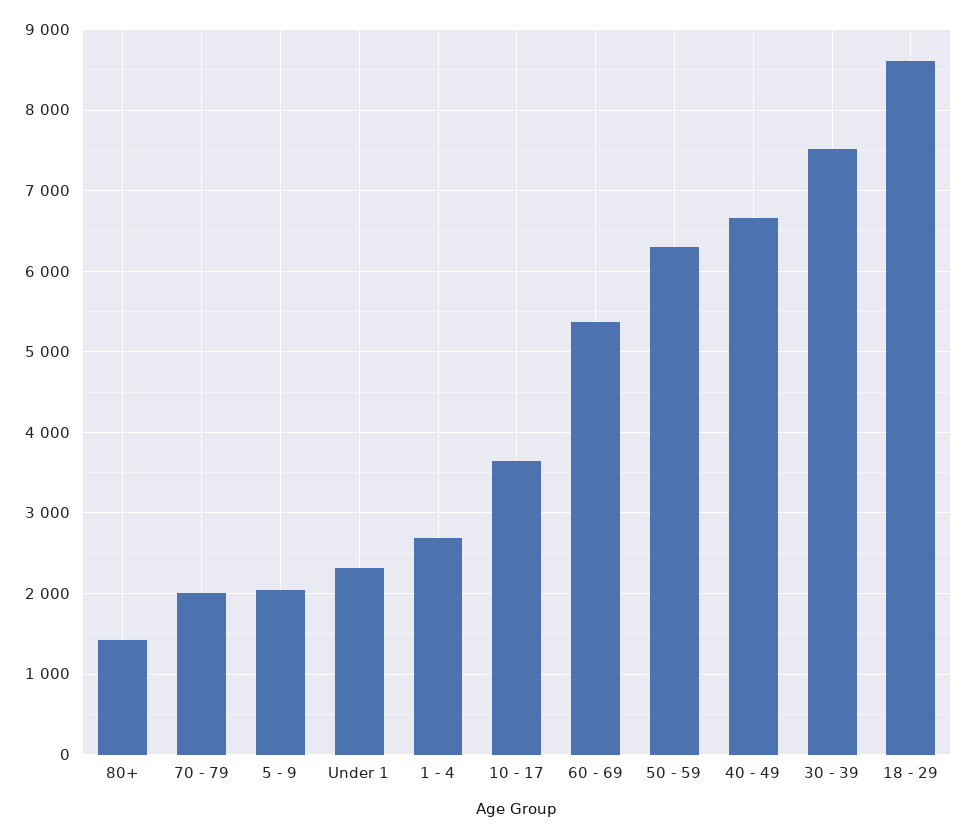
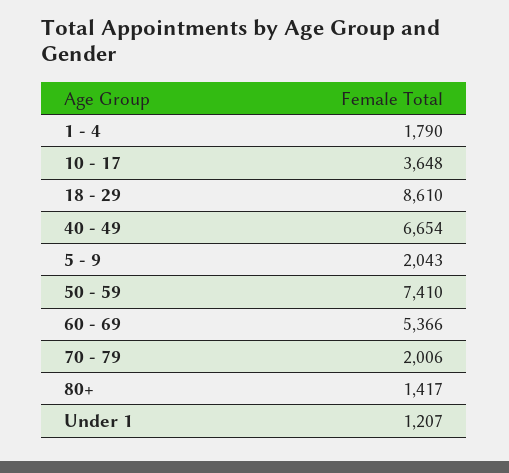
  {
    "80+": 1417,
    "70 - 79": 2006,
    "5 - 9": 2043,
-   "Under 1": 2300,
+   "Under 1": 1207,
-   "1 - 4": 2700,
+   "1 - 4": 1790,
    "10 - 17": 3648,
    "60 - 69": 5366,
-   "50 - 59": 6300,
+   "50 - 59": 7410,
    "40 - 49": 6654,
-   "30 - 39": 7500,
    "18 - 29": 8610
  }

